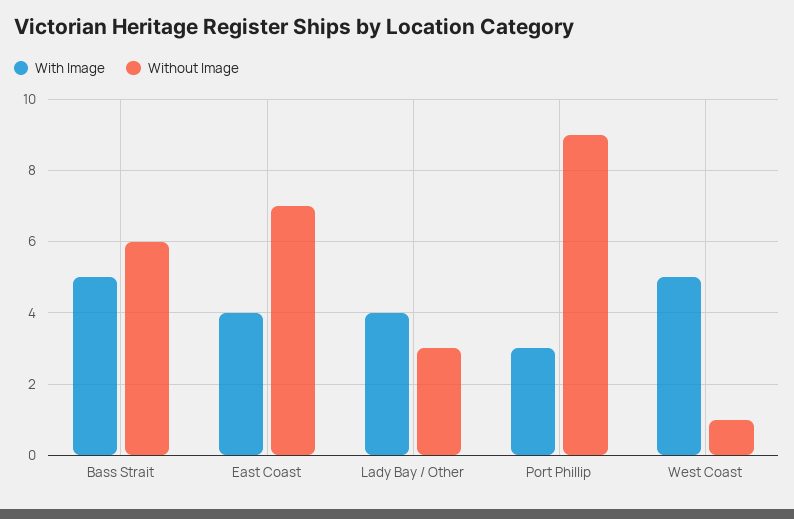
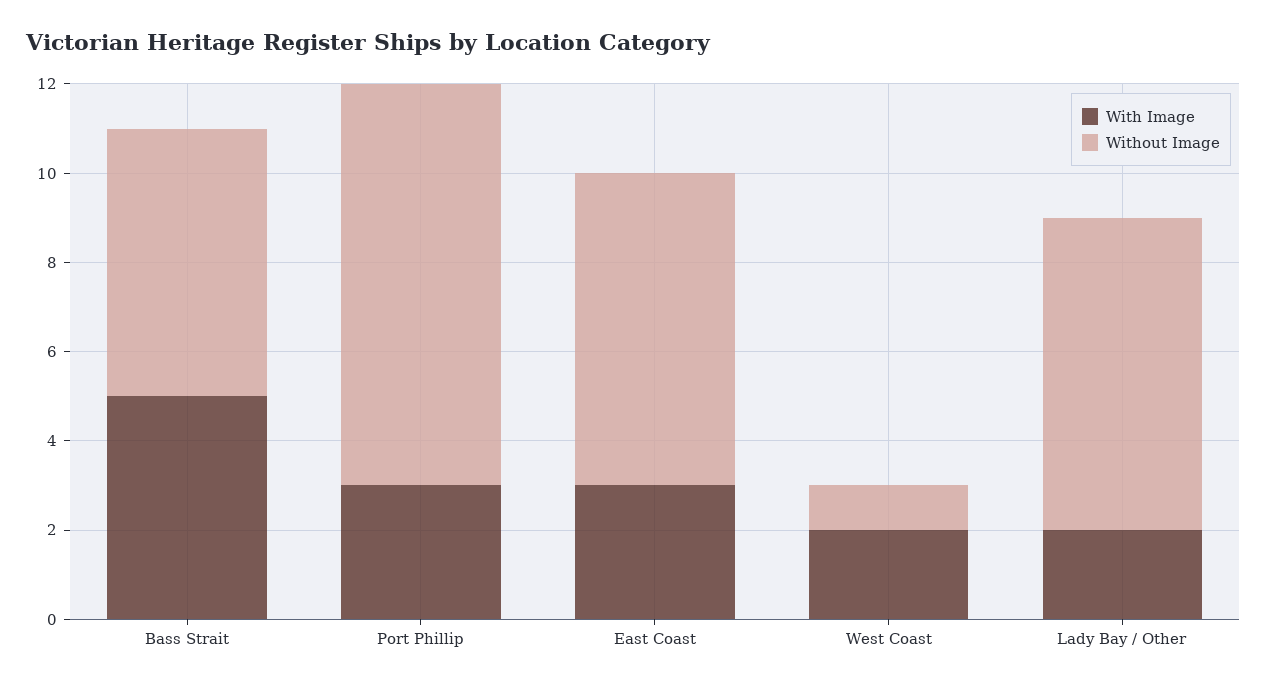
  {
    "With Image": {
      "Bass Strait": 5,
-     "East Coast": 4,
+     "East Coast": 3,
-     "Lady Bay / Other": 4,
+     "Lady Bay / Other": 2,
      "Port Phillip": 3,
-     "West Coast": 5
+     "West Coast": 2
    },
    "Without Image": {
      "Bass Strait": 6,
      "East Coast": 7,
-     "Lady Bay / Other": 3,
+     "Lady Bay / Other": 7,
      "Port Phillip": 9,
      "West Coast": 1
    }
  }

